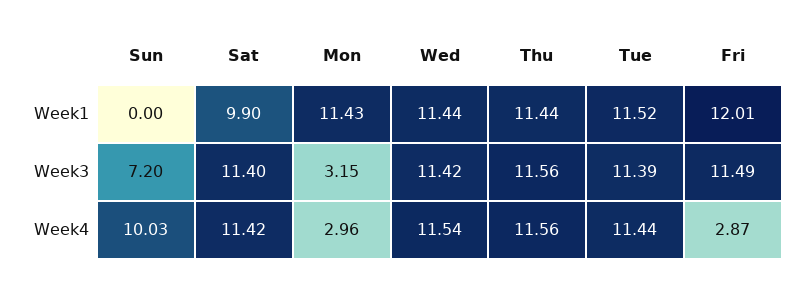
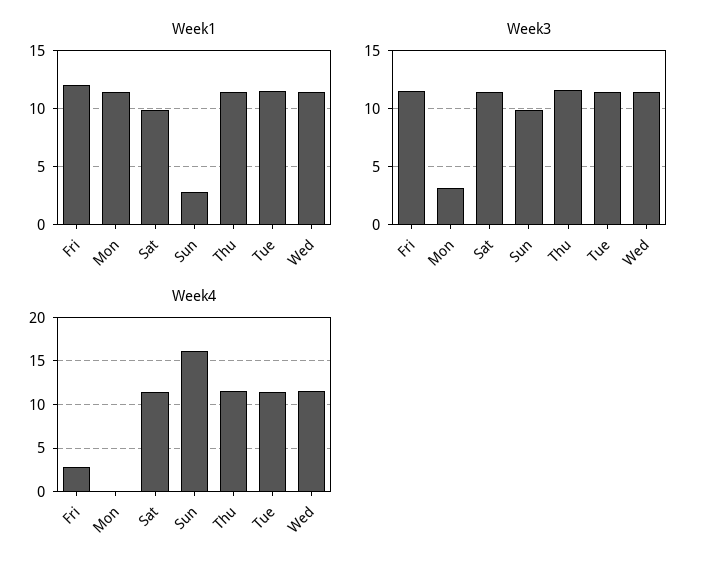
  {
    "Week1": {
-     "Sun": 0,
+     "Sun": 3,
      "Sat": 9.9,
      "Mon": 11.43,
      "Wed": 11.44,
      "Thu": 11.44,
      "Tue": 11.52,
      "Fri": 12.01
    },
    "Week3": {
-     "Sun": 7.2,
+     "Sun": 10,
      "Sat": 11.4,
      "Mon": 3.15,
      "Wed": 11.42,
      "Thu": 11.56,
      "Tue": 11.39,
      "Fri": 11.49
    },
    "Week4": {
-     "Sun": 10.03,
+     "Sun": 16,
      "Sat": 11.42,
-     "Mon": 2.96,
+     "Mon": 0,
      "Wed": 11.54,
      "Thu": 11.56,
      "Tue": 11.44,
      "Fri": 2.87
    }
  }

